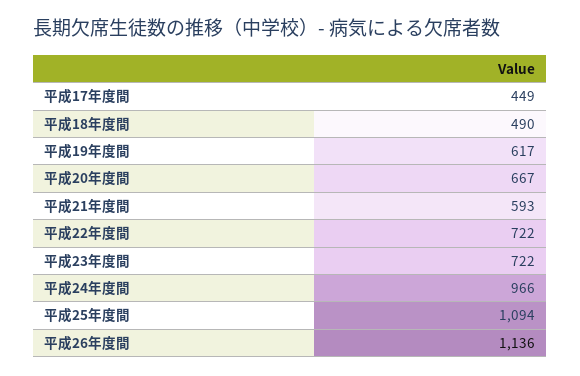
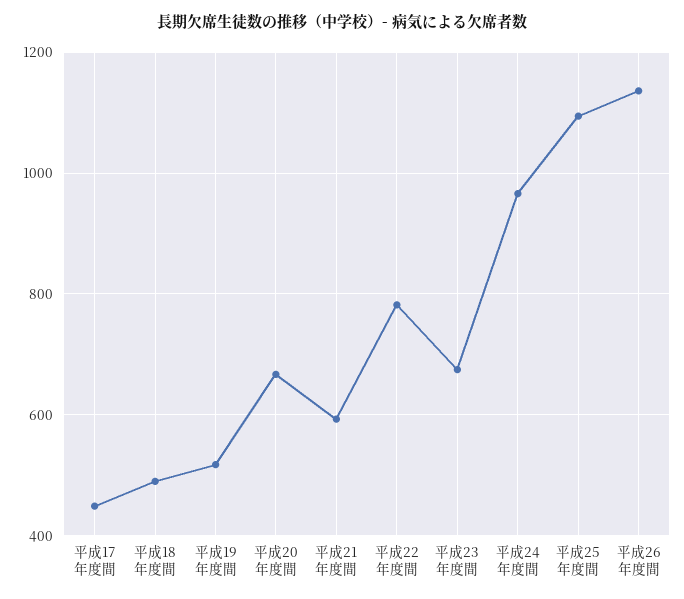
  {
    "平成17年度間": 449,
    "平成18年度間": 490,
-   "平成19年度間": 617,
+   "平成19年度間": 520,
    "平成20年度間": 667,
    "平成21年度間": 593,
-   "平成22年度間": 722,
+   "平成22年度間": 780,
-   "平成23年度間": 722,
+   "平成23年度間": 680,
    "平成24年度間": 966,
    "平成25年度間": 1094,
    "平成26年度間": 1136
  }

